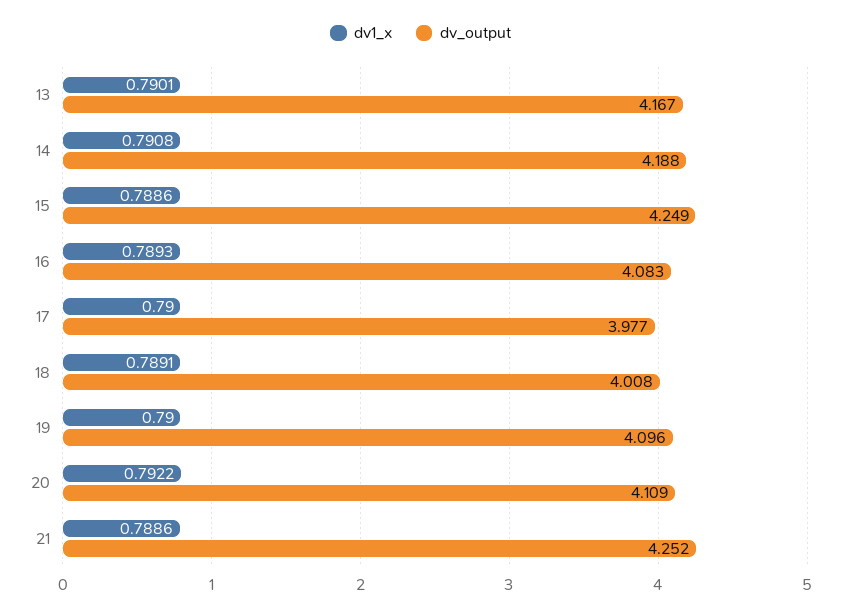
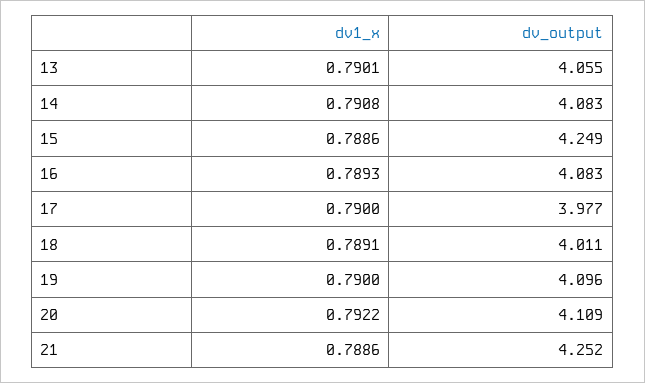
  {
    "dv1_x": {
      "13": 0.7901,
      "14": 0.7908,
      "15": 0.7886,
      "16": 0.7893,
      "17": 0.79,
      "18": 0.7891,
      "19": 0.79,
      "20": 0.7922,
      "21": 0.7886
    },
    "dv_output": {
-     "13": 4.167,
+     "13": 4.055,
-     "14": 4.188,
+     "14": 4.083,
      "15": 4.249,
      "16": 4.083,
      "17": 3.977,
-     "18": 4.008,
+     "18": 4.011,
      "19": 4.096,
      "20": 4.109,
      "21": 4.252
    }
  }

